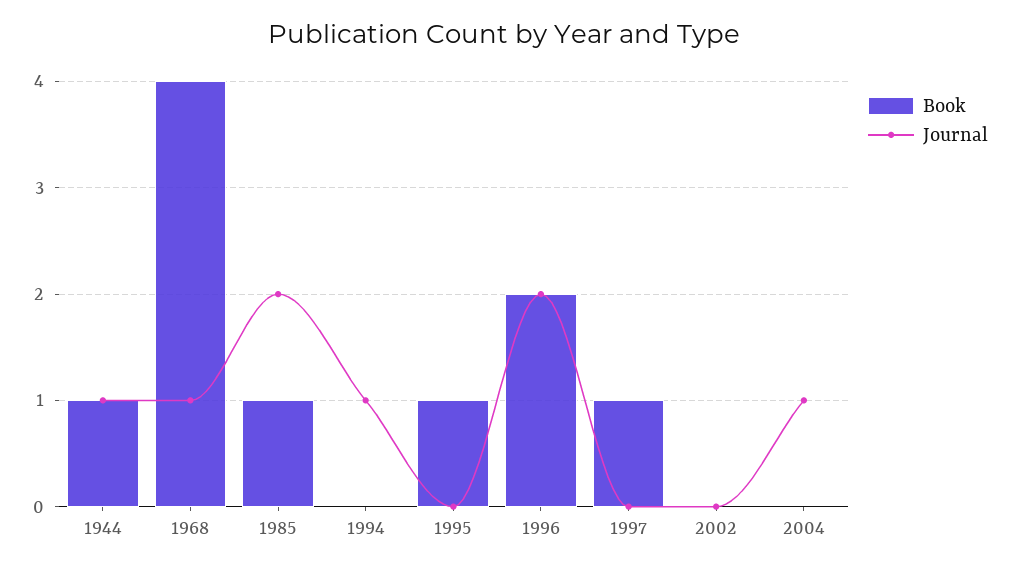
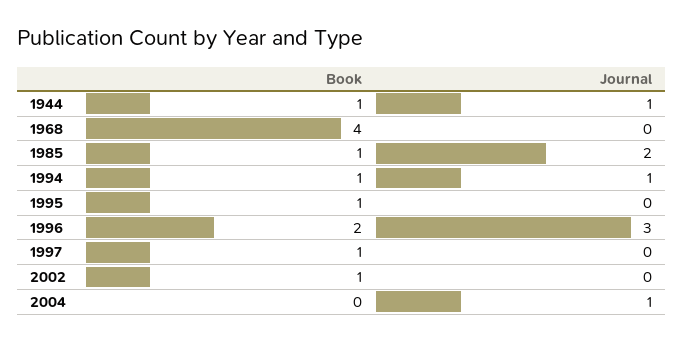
  {
    "Book": {
      "1944": 1,
      "1968": 4,
      "1985": 1,
-     "1994": 0,
+     "1994": 1,
      "1995": 1,
      "1996": 2,
      "1997": 1,
-     "2002": 0,
+     "2002": 1,
      "2004": 0
    },
    "Journal": {
      "1944": 1,
-     "1968": 1,
+     "1968": 0,
      "1985": 2,
      "1994": 1,
      "1995": 0,
-     "1996": 2,
+     "1996": 3,
      "1997": 0,
      "2002": 0,
      "2004": 1
    }
  }

